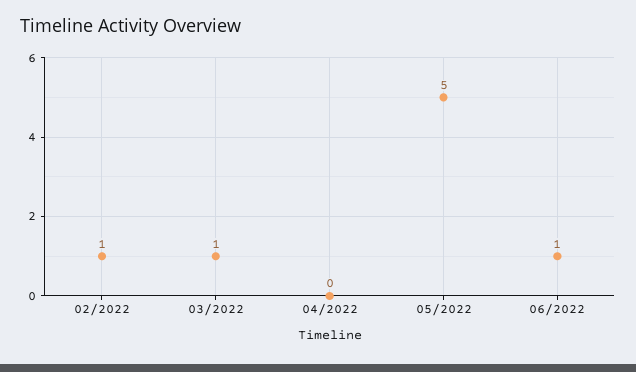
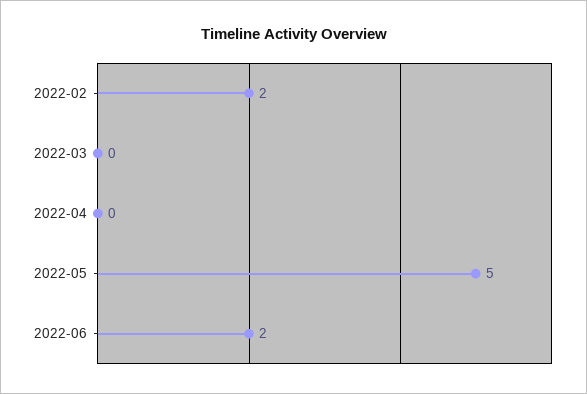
  {
-   "02/2022": 1,
+   "02/2022": 2,
-   "03/2022": 1,
+   "03/2022": 0,
    "04/2022": 0,
    "05/2022": 5,
-   "06/2022": 1
+   "06/2022": 2
  }

